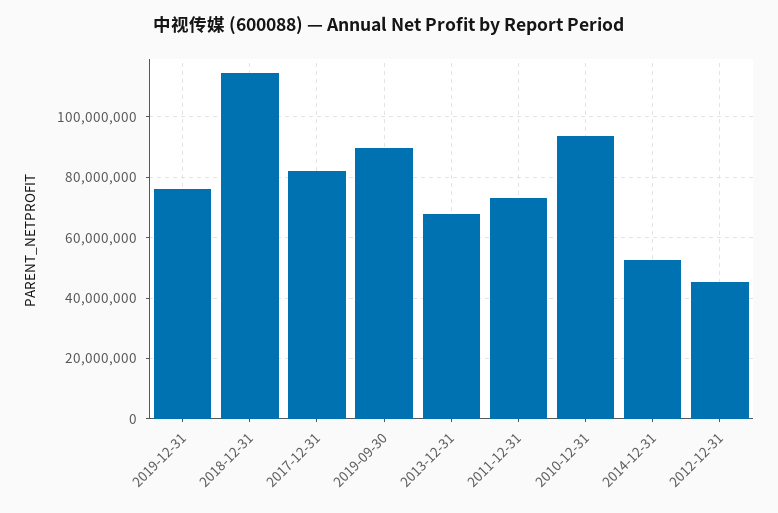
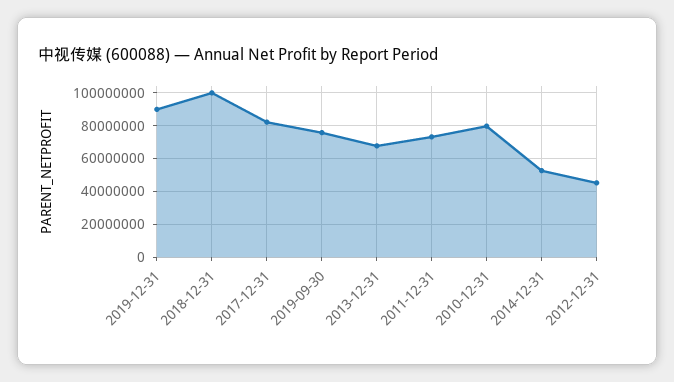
  {
-   "2019-12-31": 76000000,
+   "2019-12-31": 90000000,
-   "2018-12-31": 114000000,
+   "2018-12-31": 100000000,
    "2017-12-31": 82000000,
-   "2019-09-30": 90000000,
+   "2019-09-30": 75000000,
    "2013-12-31": 68000000,
    "2011-12-31": 74000000,
-   "2010-12-31": 94000000,
+   "2010-12-31": 80000000,
    "2014-12-31": 52000000,
    "2012-12-31": 46000000
  }

